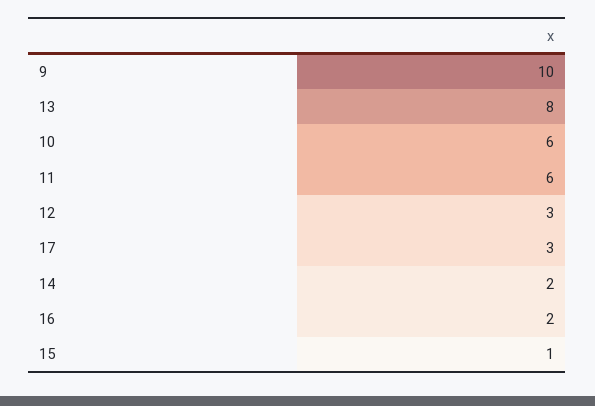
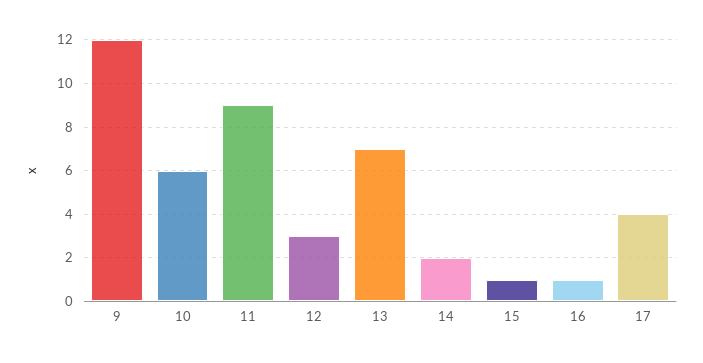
  {
-   "9": 10,
+   "9": 12,
-   "13": 8,
+   "13": 7,
    "10": 6,
-   "11": 6,
+   "11": 9,
    "12": 3,
-   "17": 3,
+   "17": 4,
    "14": 2,
-   "16": 2,
+   "16": 1,
    "15": 1
  }

